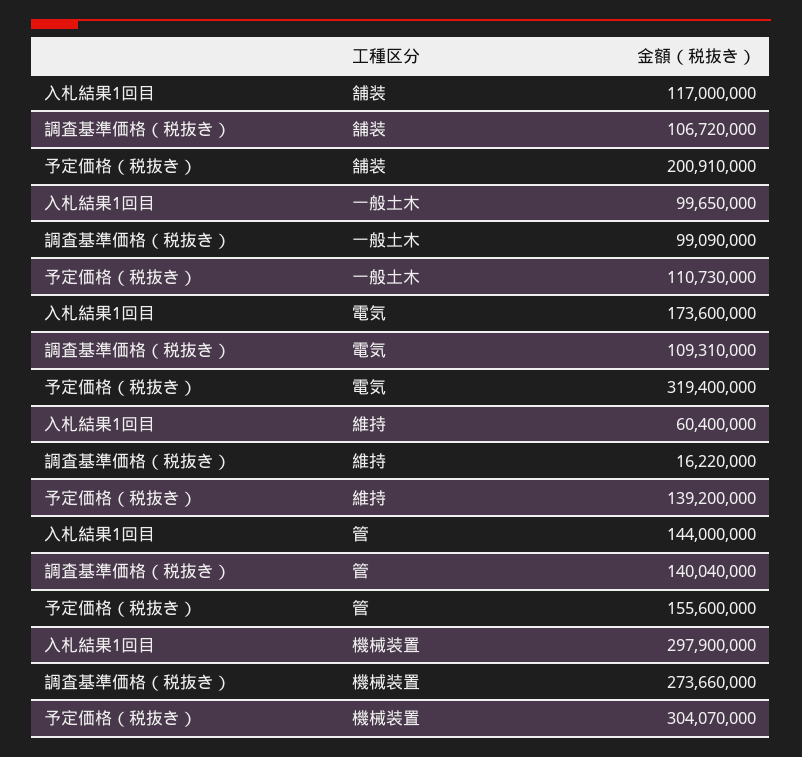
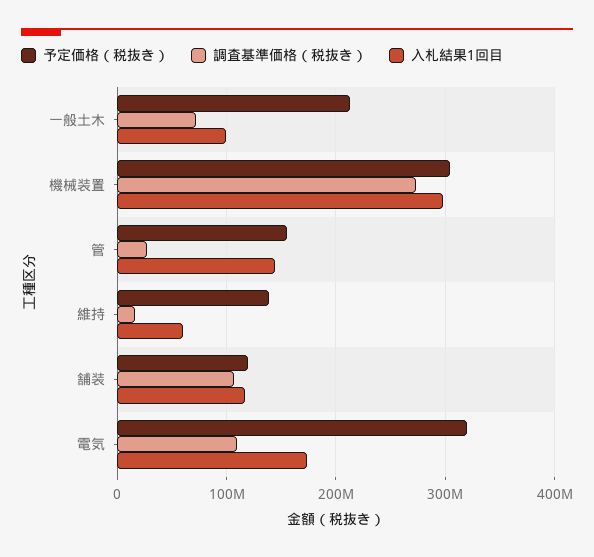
  {
    "入札結果1回目": {
      "舗装": 117000000,
      "一般土木": 99650000,
      "電気": 173600000,
      "維持": 60400000,
      "管": 144000000,
      "機械装置": 297900000
    },
    "調査基準価格（税抜き）": {
      "舗装": 106720000,
-     "一般土木": 99090000,
+     "一般土木": 70000000,
      "電気": 109310000,
      "維持": 16220000,
-     "管": 140040000,
+     "管": 30000000,
      "機械装置": 273660000
    },
    "予定価格（税抜き）": {
-     "舗装": 200910000,
+     "舗装": 120000000,
-     "一般土木": 110730000,
+     "一般土木": 210000000,
      "電気": 319400000,
      "維持": 139200000,
      "管": 155600000,
      "機械装置": 304070000
    }
  }

